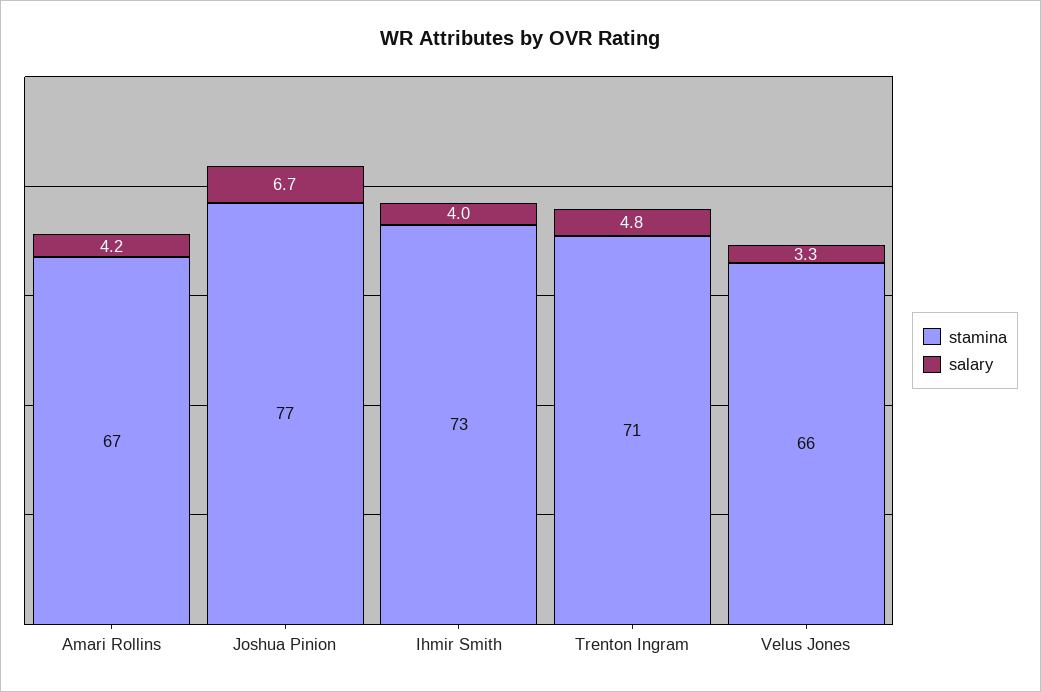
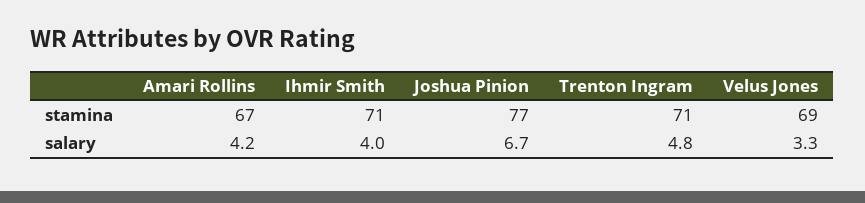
  {
    "stamina": {
      "Amari Rollins": 67,
      "Joshua Pinion": 77,
-     "Ihmir Smith": 73,
+     "Ihmir Smith": 71,
      "Trenton Ingram": 71,
-     "Velus Jones": 66
+     "Velus Jones": 69
    },
    "salary": {
      "Amari Rollins": 4.2,
      "Joshua Pinion": 6.7,
      "Ihmir Smith": 4,
      "Trenton Ingram": 4.8,
      "Velus Jones": 3.3
    }
  }

